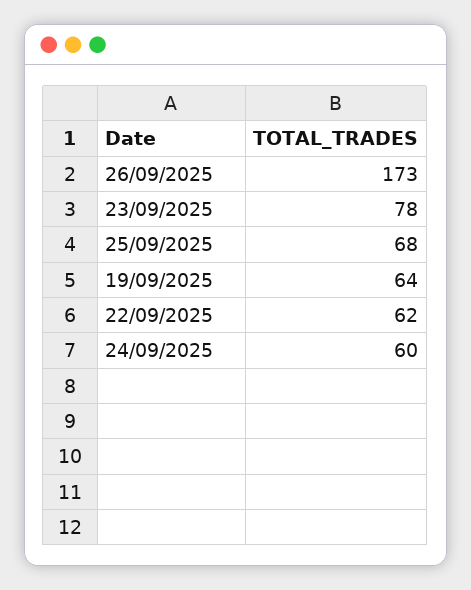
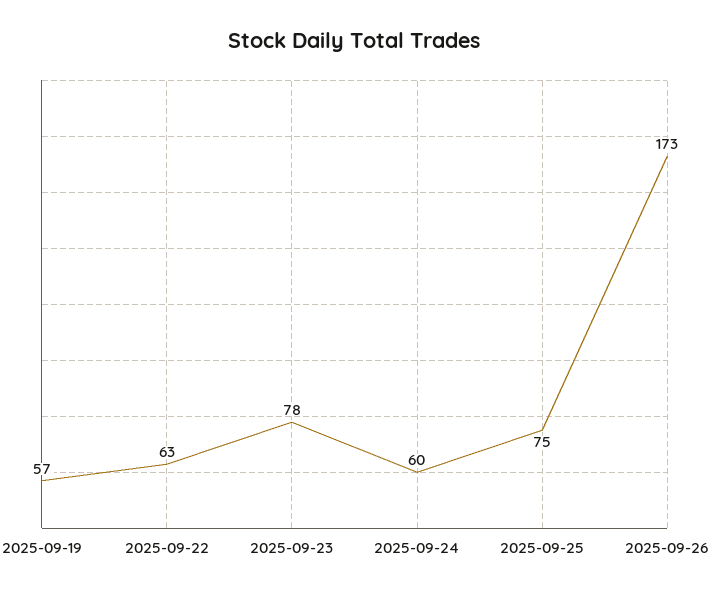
  {
    "26/09/2025": 173,
    "23/09/2025": 78,
-   "25/09/2025": 68,
+   "25/09/2025": 75,
-   "19/09/2025": 64,
+   "19/09/2025": 57,
-   "22/09/2025": 62,
+   "22/09/2025": 63,
    "24/09/2025": 60
  }

